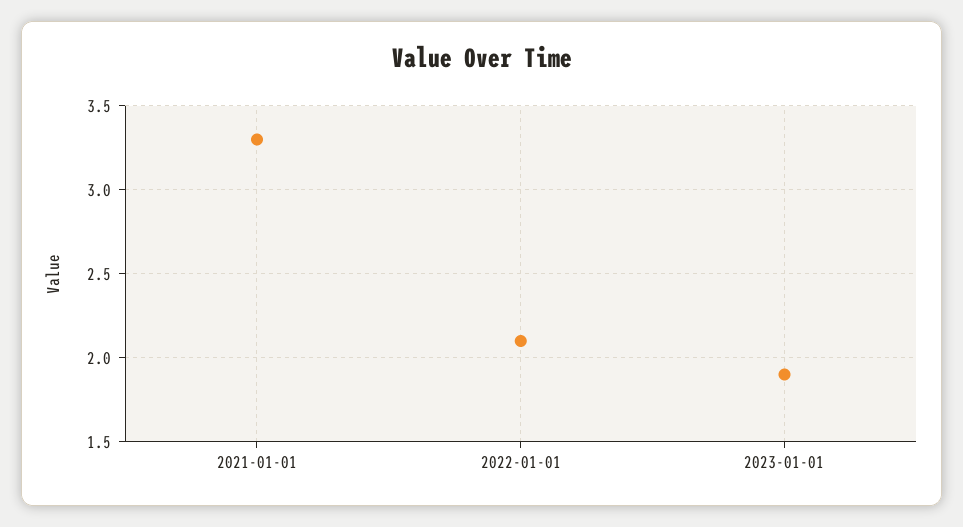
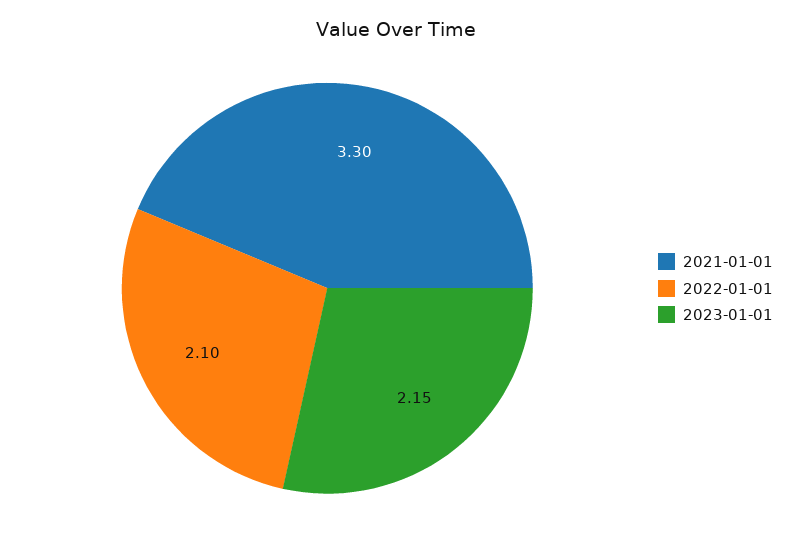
  {
    "2021-01-01": 3.3,
    "2022-01-01": 2.1,
-   "2023-01-01": 1.9
+   "2023-01-01": 2.15
  }

